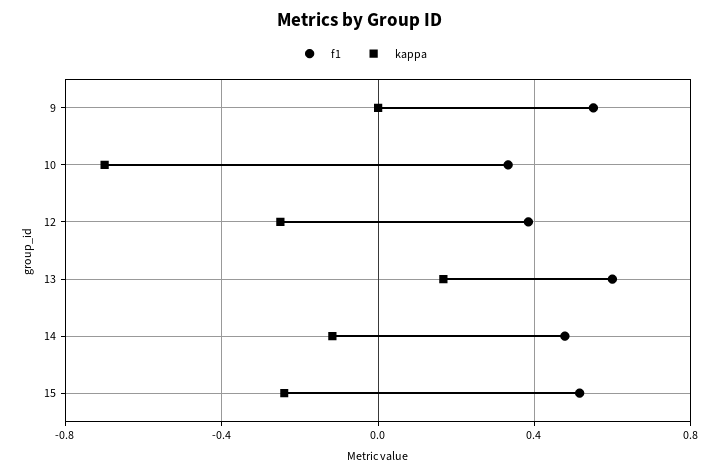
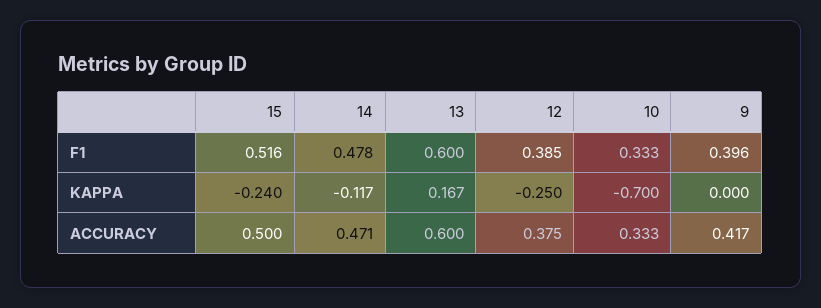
  {
    "f1": {
-     "9": 0.55,
+     "9": 0.396,
      "10": 0.333,
      "12": 0.385,
      "13": 0.6,
      "14": 0.478,
      "15": 0.516
    },
    "kappa": {
      "9": 0,
      "10": -0.7,
      "12": -0.25,
      "13": 0.167,
      "14": -0.117,
      "15": -0.24
-   }
+   },
+   "ACCURACY": {
+     "15": 0.5,
+     "14": 0.471,
+     "13": 0.6,
+     "12": 0.375,
+     "10": 0.333,
+     "9": 0.417
+   }
  }

